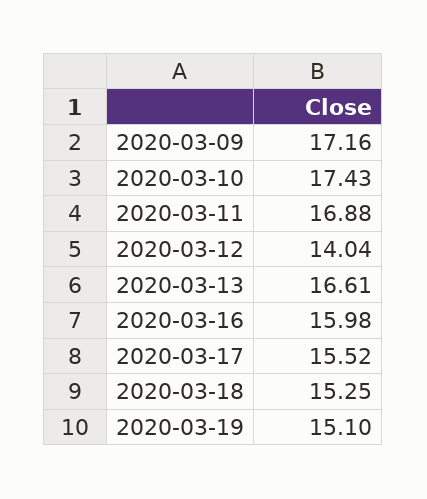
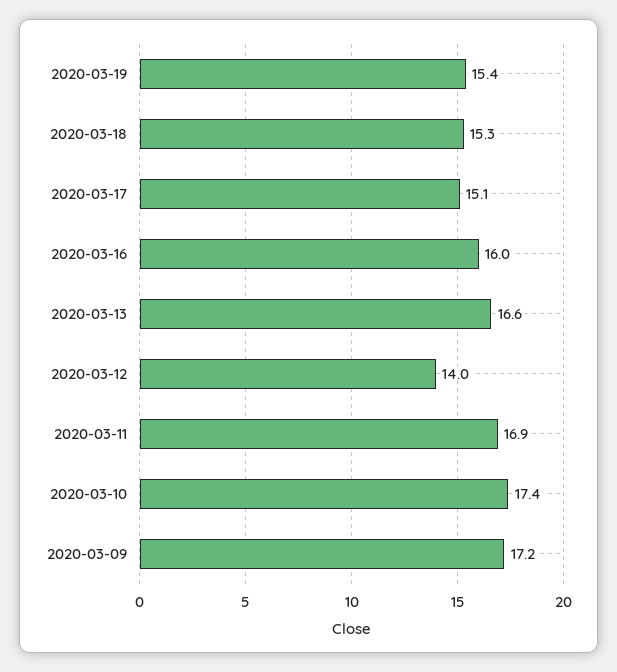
  {
    "2020-03-09": 17.16,
    "2020-03-10": 17.43,
    "2020-03-11": 16.88,
    "2020-03-12": 14.04,
    "2020-03-13": 16.61,
    "2020-03-16": 15.98,
-   "2020-03-17": 15.52,
+   "2020-03-17": 15.1,
    "2020-03-18": 15.25,
-   "2020-03-19": 15.1
+   "2020-03-19": 15.4
  }

